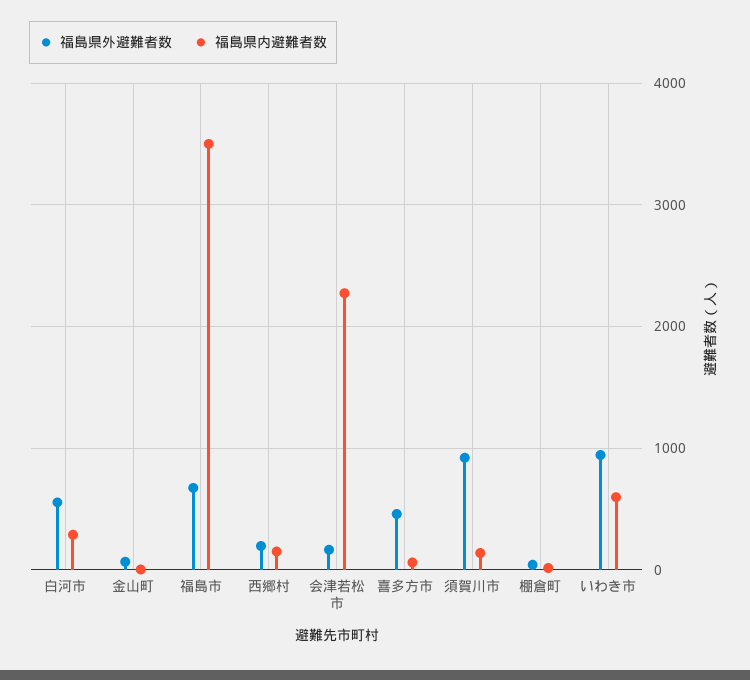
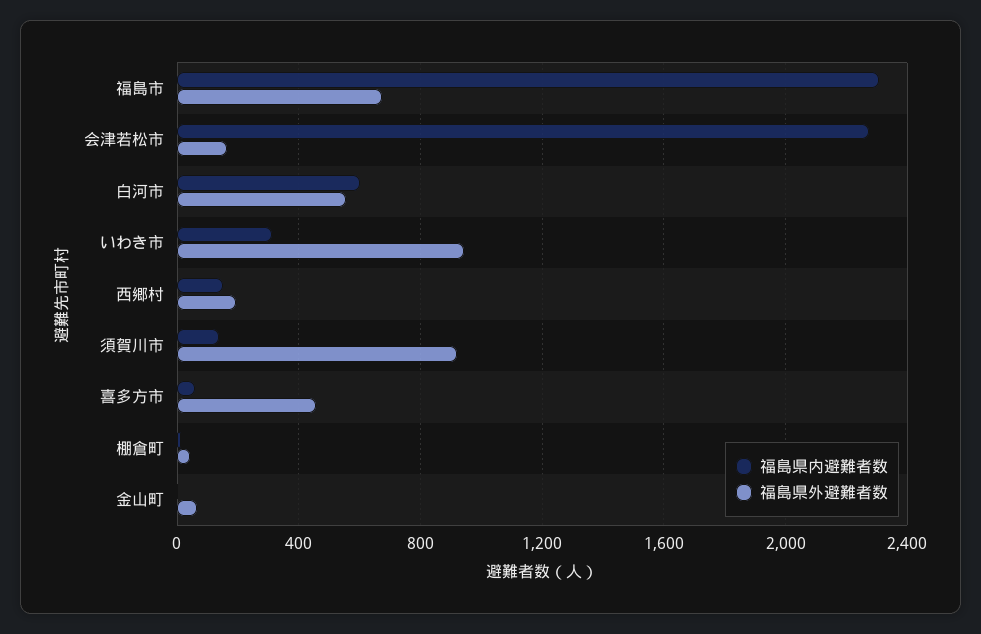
  {
    "福島県外避難者数": {
      "白河市": 550,
      "金山町": 50,
      "福島市": 650,
      "西郷村": 200,
      "会津若松市": 150,
      "喜多方市": 450,
      "須賀川市": 900,
      "棚倉町": 50,
      "いわき市": 950
    },
    "福島県内避難者数": {
-     "白河市": 300,
+     "白河市": 600,
      "金山町": 0,
-     "福島市": 3500,
+     "福島市": 2300,
      "西郷村": 150,
      "会津若松市": 2250,
      "喜多方市": 50,
      "須賀川市": 150,
      "棚倉町": 0,
-     "いわき市": 600
+     "いわき市": 300
    }
  }

